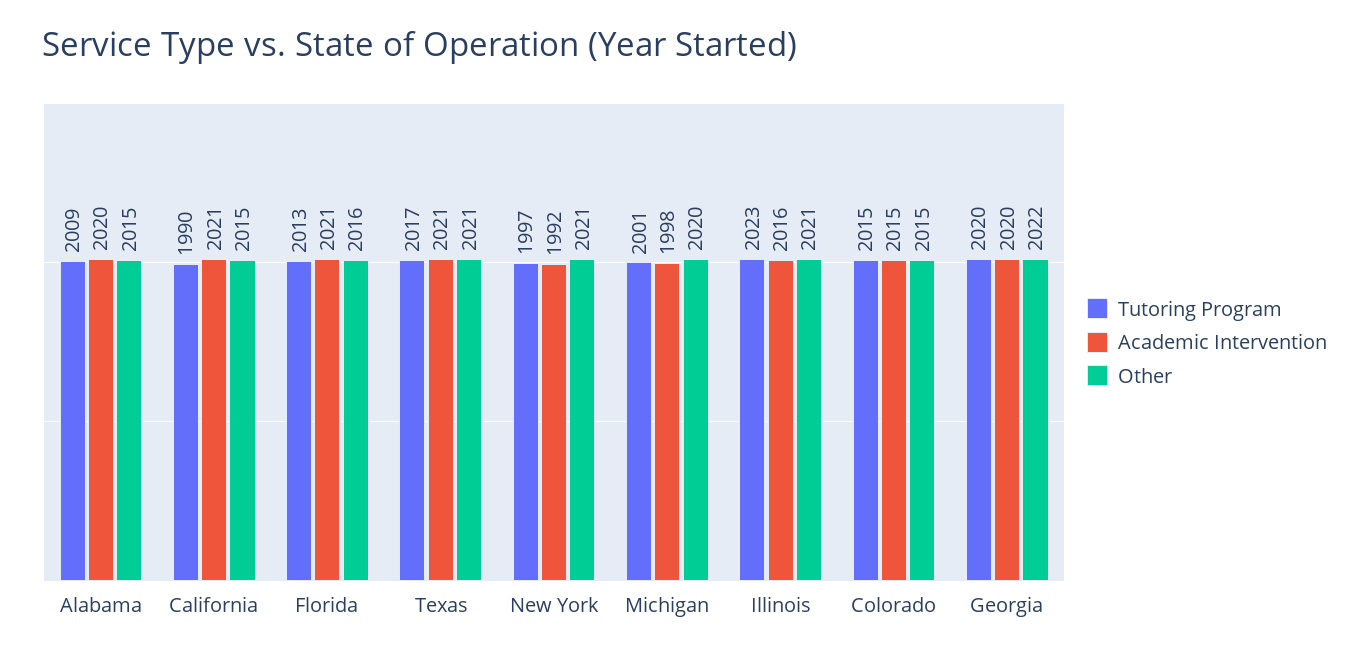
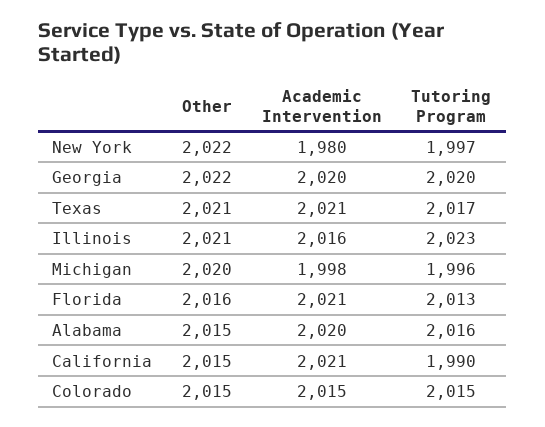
  {
    "Tutoring Program": {
-     "Alabama": 2009,
+     "Alabama": 2016,
      "California": 1990,
      "Florida": 2013,
      "Texas": 2017,
      "New York": 1997,
-     "Michigan": 2001,
+     "Michigan": 1996,
      "Illinois": 2023,
      "Colorado": 2015,
      "Georgia": 2020
    },
    "Academic Intervention": {
      "Alabama": 2020,
      "California": 2021,
      "Florida": 2021,
      "Texas": 2021,
-     "New York": 1992,
+     "New York": 1980,
      "Michigan": 1998,
      "Illinois": 2016,
      "Colorado": 2015,
      "Georgia": 2020
    },
    "Other": {
      "Alabama": 2015,
      "California": 2015,
      "Florida": 2016,
      "Texas": 2021,
-     "New York": 2021,
+     "New York": 2022,
      "Michigan": 2020,
      "Illinois": 2021,
      "Colorado": 2015,
      "Georgia": 2022
    }
  }

